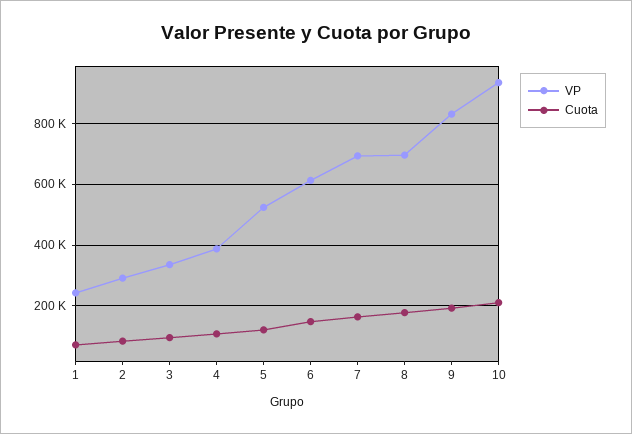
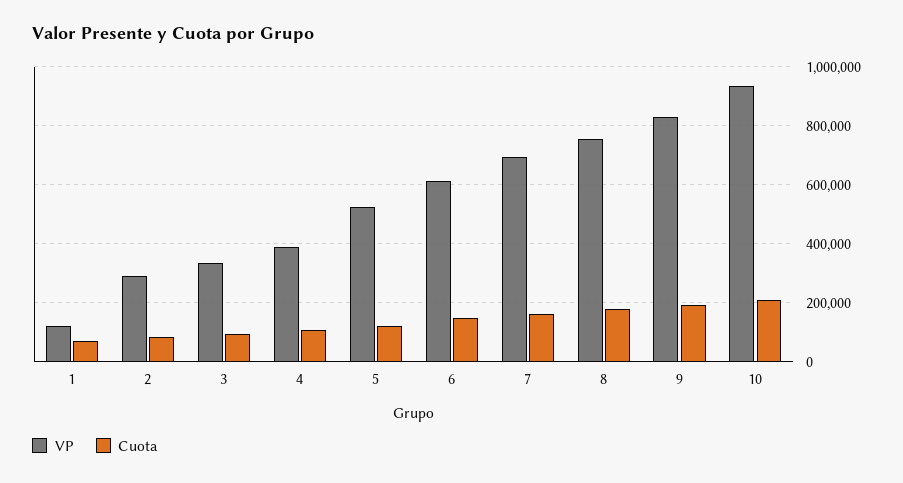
  {
    "VP": {
-     "1": 240000,
+     "1": 125000,
      "2": 300000,
      "3": 340000,
      "4": 380000,
      "5": 520000,
      "6": 620000,
      "7": 700000,
-     "8": 700000,
+     "8": 750000,
      "9": 840000,
      "10": 940000
    },
    "Cuota": {
      "1": 80000,
      "2": 80000,
      "3": 100000,
      "4": 100000,
      "5": 120000,
      "6": 140000,
      "7": 160000,
      "8": 180000,
      "9": 200000,
      "10": 220000
    }
  }

